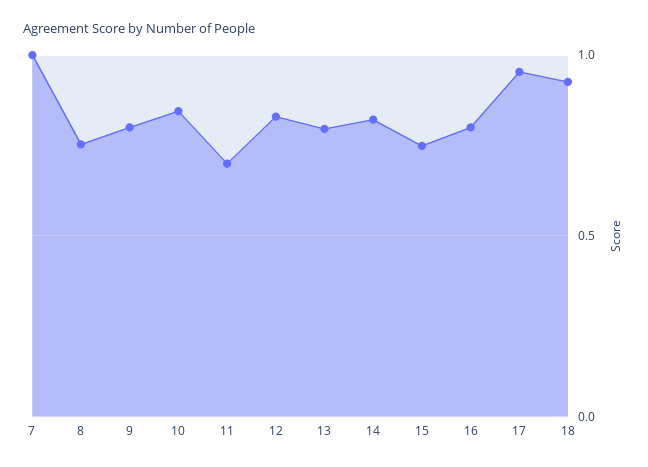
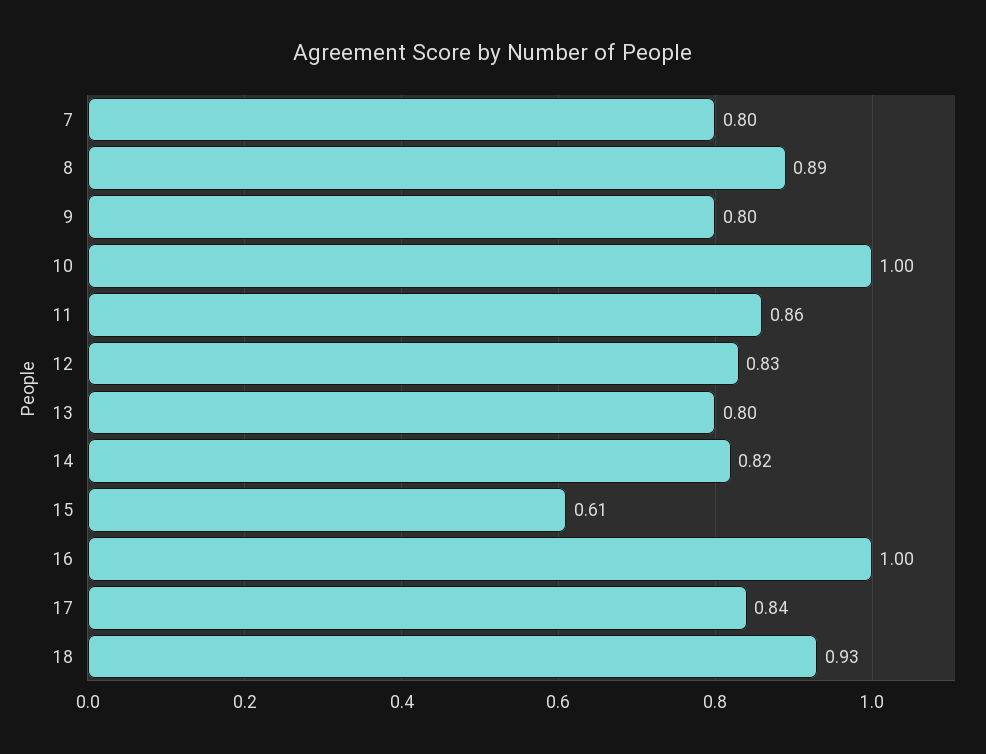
  {
-   "7": 1,
+   "7": 0.8,
-   "8": 0.75,
+   "8": 0.89,
    "9": 0.8,
-   "10": 0.85,
+   "10": 1,
-   "11": 0.7,
+   "11": 0.86,
    "12": 0.83,
    "13": 0.8,
    "14": 0.82,
-   "15": 0.75,
+   "15": 0.61,
-   "16": 0.8,
+   "16": 1,
-   "17": 0.95,
+   "17": 0.84,
    "18": 0.93
  }

